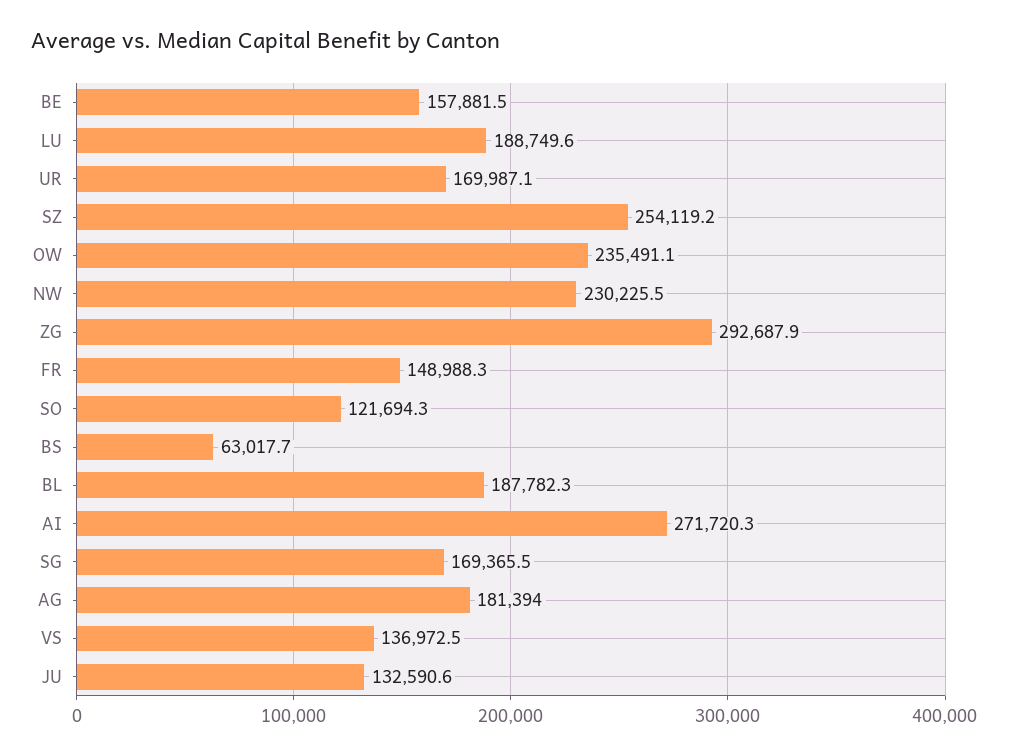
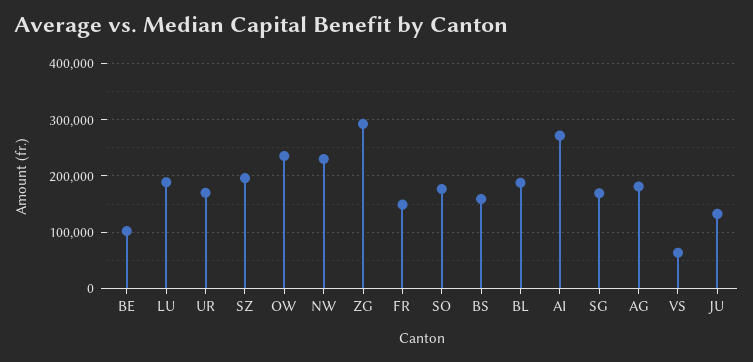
  {
-   "BE": 157881.5,
+   "BE": 100000,
    "LU": 188749.6,
    "UR": 169987.1,
-   "SZ": 254119.2,
+   "SZ": 200000,
    "OW": 235491.1,
    "NW": 230225.5,
    "ZG": 292687.9,
    "FR": 148988.3,
-   "SO": 121694.3,
+   "SO": 180000,
-   "BS": 63017.7,
+   "BS": 160000,
    "BL": 187782.3,
    "AI": 271720.3,
    "SG": 169365.5,
    "AG": 181394,
-   "VS": 136972.5,
+   "VS": 60000,
    "JU": 132590.6
  }

